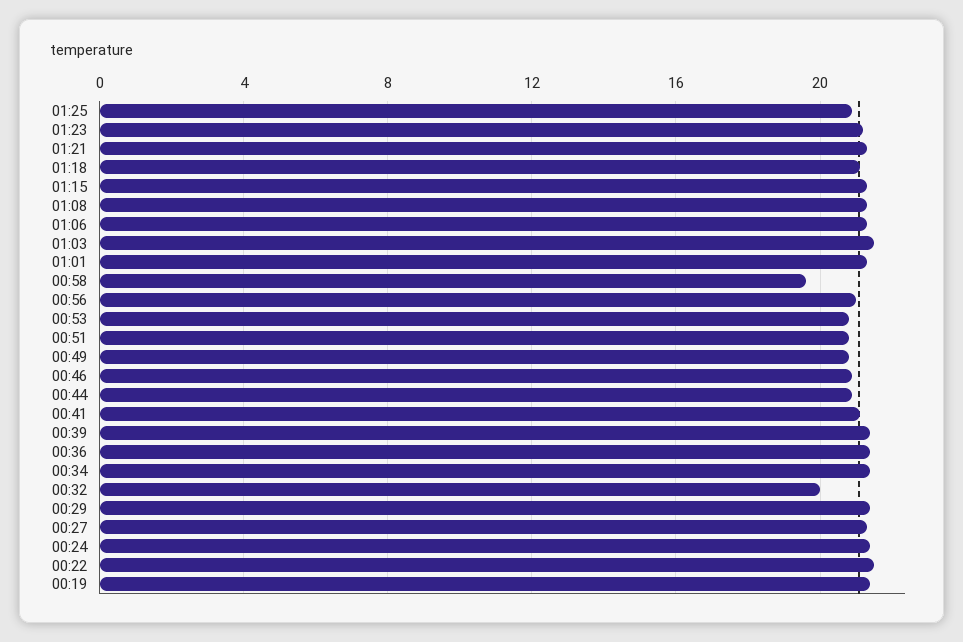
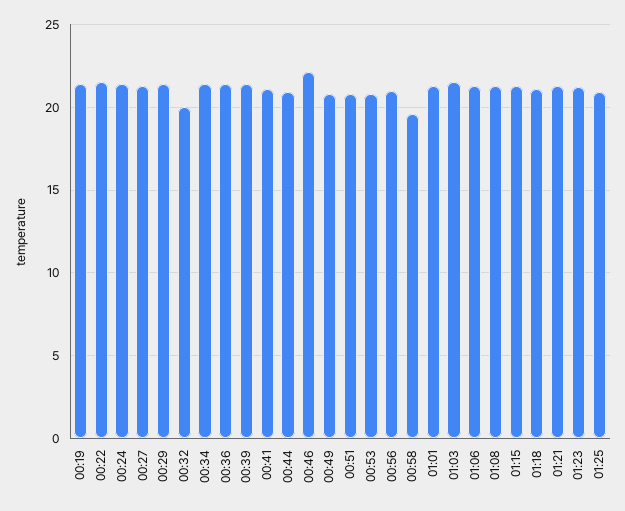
  {
    "01:25": 21,
    "01:23": 21,
    "01:21": 21.5,
    "01:18": 21,
    "01:15": 21.5,
    "01:08": 21.5,
    "01:06": 21.5,
    "01:03": 21.5,
    "01:01": 21.5,
    "00:58": 19.5,
    "00:56": 21,
    "00:53": 21,
    "00:51": 21,
    "00:49": 21,
-   "00:46": 21,
+   "00:46": 22,
    "00:44": 21,
    "00:41": 21,
    "00:39": 21.5,
    "00:36": 21.5,
    "00:34": 21.5,
    "00:32": 20,
    "00:29": 21.5,
    "00:27": 21.5,
    "00:24": 21.5,
    "00:22": 21.5,
    "00:19": 21.5
  }

